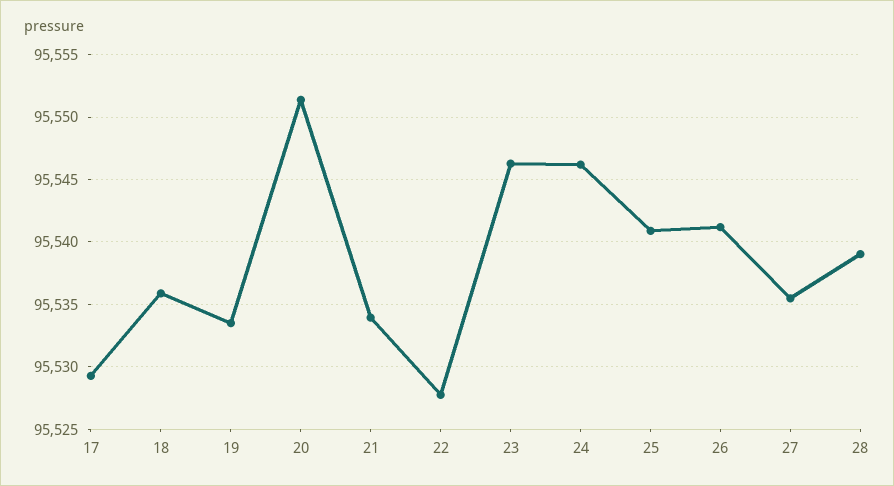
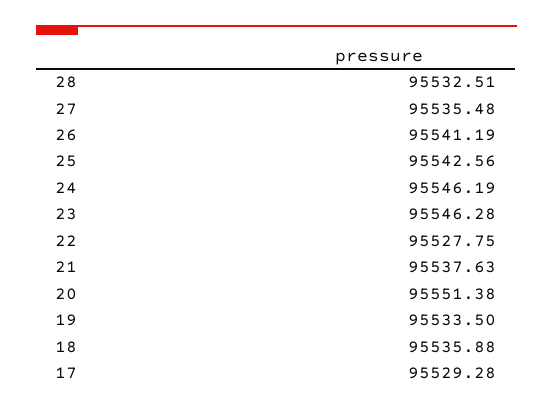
  {
    "17": 95529.28,
    "18": 95535.88,
    "19": 95533.5,
    "20": 95551.38,
-   "21": 95534,
+   "21": 95537.63,
    "22": 95527.75,
    "23": 95546.28,
    "24": 95546.19,
-   "25": 95541,
+   "25": 95542.56,
    "26": 95541.19,
    "27": 95535.48,
-   "28": 95539
+   "28": 95532.51
  }

